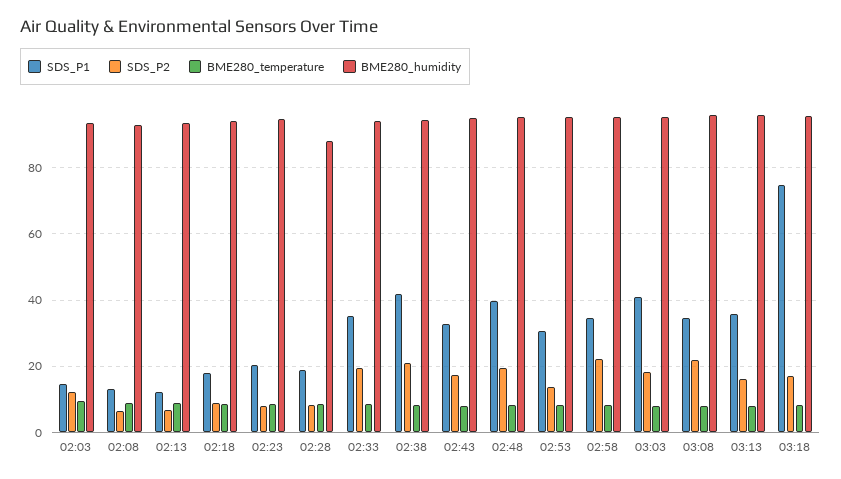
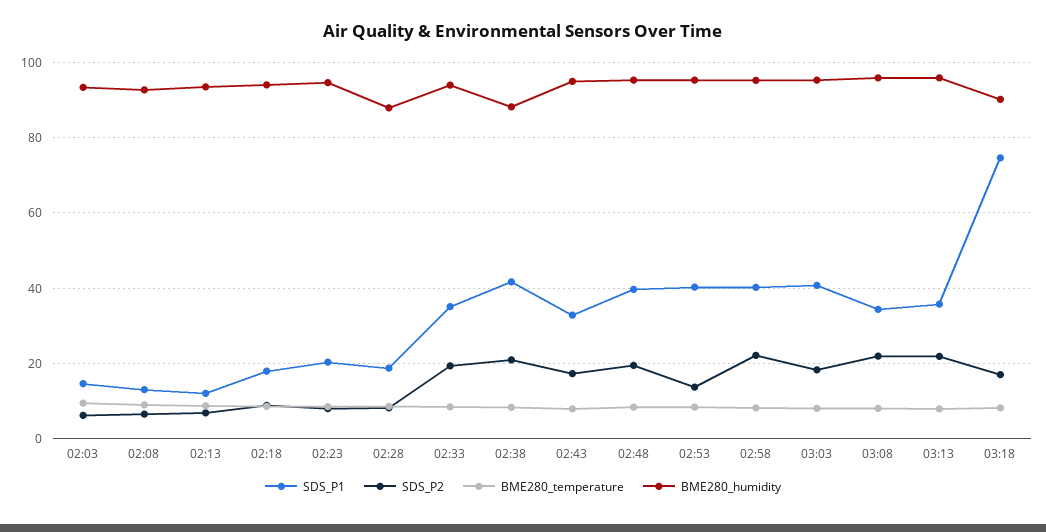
  {
    "SDS_P1": {
      "02:03": 14,
      "02:08": 14,
      "02:13": 12,
      "02:18": 18,
      "02:23": 20,
      "02:28": 18,
      "02:33": 36,
      "02:38": 42,
      "02:43": 32,
      "02:48": 40,
-     "02:53": 30,
+     "02:53": 40,
-     "02:58": 34,
+     "02:58": 40,
      "03:03": 40,
      "03:08": 34,
      "03:13": 36,
      "03:18": 74
    },
    "SDS_P2": {
-     "02:03": 12,
+     "02:03": 6,
      "02:08": 6,
      "02:13": 6,
      "02:18": 8,
      "02:23": 8,
      "02:28": 8,
      "02:33": 20,
      "02:38": 22,
      "02:43": 18,
      "02:48": 20,
      "02:53": 14,
      "02:58": 22,
      "03:03": 18,
      "03:08": 22,
-     "03:13": 16,
+     "03:13": 22,
      "03:18": 18
    },
    "BME280_temperature": {
      "02:03": 10,
      "02:08": 10,
      "02:13": 8,
      "02:18": 8,
      "02:23": 8,
      "02:28": 8,
      "02:33": 8,
      "02:38": 8,
      "02:43": 8,
      "02:48": 8,
      "02:53": 8,
      "02:58": 8,
      "03:03": 8,
      "03:08": 8,
      "03:13": 8,
      "03:18": 8
    },
    "BME280_humidity": {
      "02:03": 94,
      "02:08": 92,
      "02:13": 94,
      "02:18": 94,
      "02:23": 94,
      "02:28": 88,
      "02:33": 94,
-     "02:38": 94,
+     "02:38": 88,
      "02:43": 94,
      "02:48": 96,
      "02:53": 96,
      "02:58": 96,
      "03:03": 96,
      "03:08": 96,
      "03:13": 96,
-     "03:18": 96
+     "03:18": 90
    }
  }

